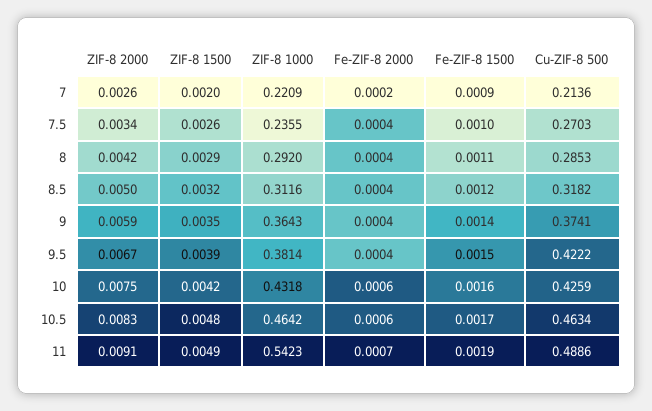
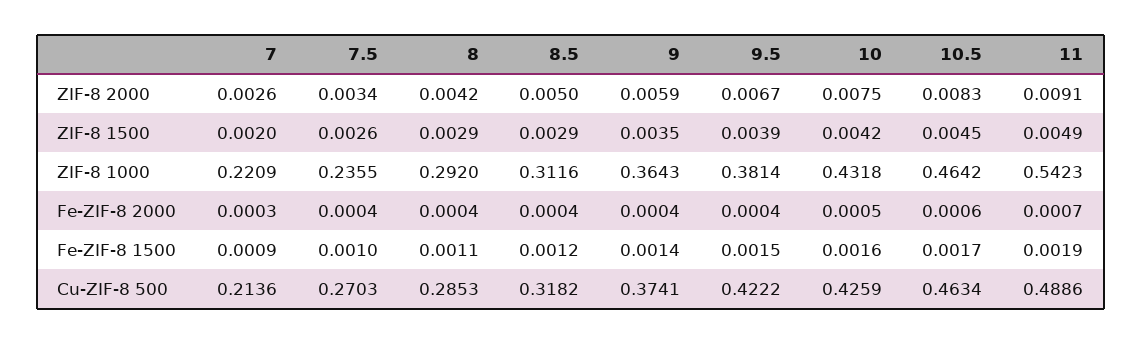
  {
    "ZIF-8 2000": {
      "7": 0.0026,
      "7.5": 0.0034,
      "8": 0.0042,
      "8.5": 0.005,
      "9": 0.0059,
      "9.5": 0.0067,
      "10": 0.0075,
      "10.5": 0.0083,
      "11": 0.0091
    },
    "ZIF-8 1500": {
      "7": 0.002,
      "7.5": 0.0026,
      "8": 0.0029,
-     "8.5": 0.0032,
+     "8.5": 0.0029,
      "9": 0.0035,
      "9.5": 0.0039,
      "10": 0.0042,
-     "10.5": 0.0048,
+     "10.5": 0.0045,
      "11": 0.0049
    },
    "ZIF-8 1000": {
      "7": 0.2209,
      "7.5": 0.2355,
      "8": 0.292,
      "8.5": 0.3116,
      "9": 0.3643,
      "9.5": 0.3814,
      "10": 0.4318,
      "10.5": 0.4642,
      "11": 0.5423
    },
    "Fe-ZIF-8 2000": {
-     "7": 0.0002,
+     "7": 0.0003,
      "7.5": 0.0004,
      "8": 0.0004,
      "8.5": 0.0004,
      "9": 0.0004,
      "9.5": 0.0004,
-     "10": 0.0006,
+     "10": 0.0005,
      "10.5": 0.0006,
      "11": 0.0007
    },
    "Fe-ZIF-8 1500": {
      "7": 0.0009,
      "7.5": 0.001,
      "8": 0.0011,
      "8.5": 0.0012,
      "9": 0.0014,
      "9.5": 0.0015,
      "10": 0.0016,
      "10.5": 0.0017,
      "11": 0.0019
    },
    "Cu-ZIF-8 500": {
      "7": 0.2136,
      "7.5": 0.2703,
      "8": 0.2853,
      "8.5": 0.3182,
      "9": 0.3741,
      "9.5": 0.4222,
      "10": 0.4259,
      "10.5": 0.4634,
      "11": 0.4886
    }
  }

